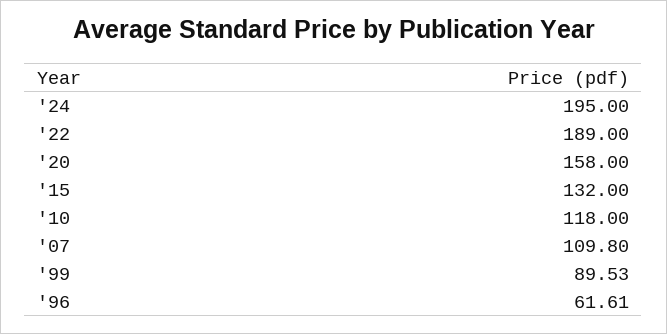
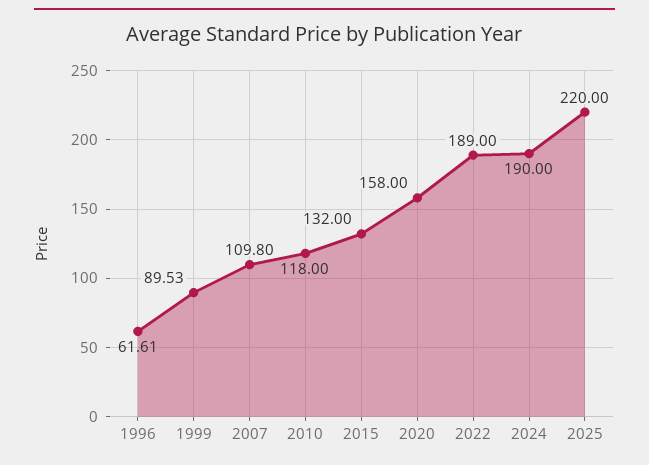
  {
-   "'24": 195,
+   "'24": 190,
    "'22": 189,
    "'20": 158,
    "'15": 132,
    "'10": 118,
    "'07": 109.8,
    "'99": 89.53,
-   "'96": 61.61
+   "'96": 61.61,
+   "2025": 220
  }

